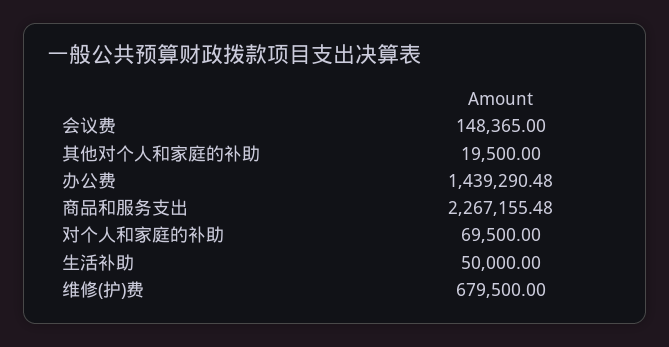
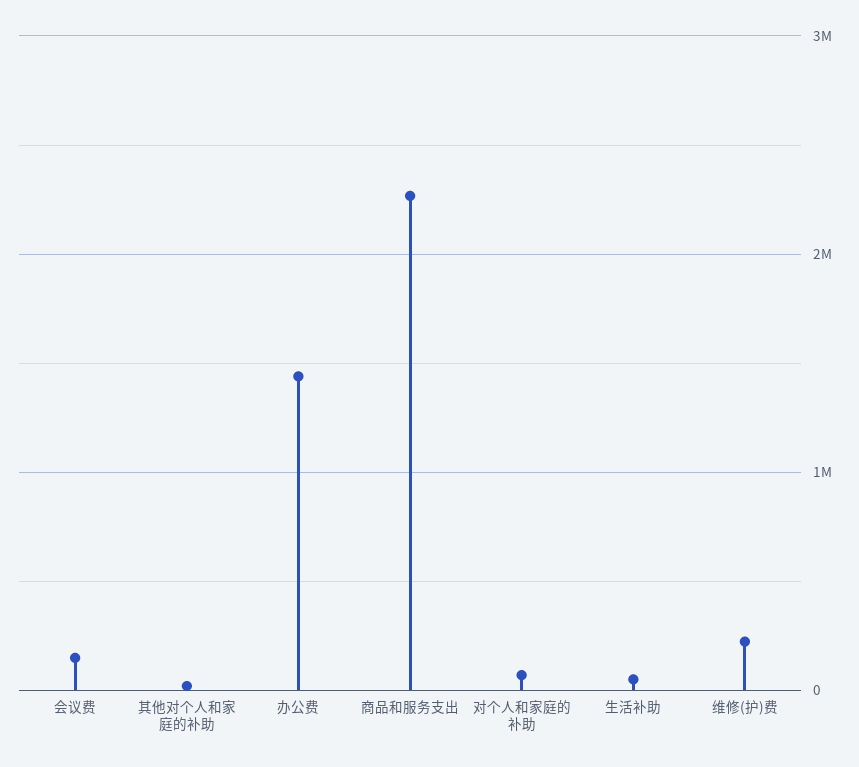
  {
    "会议费": 148365,
    "其他对个人和家庭的补助": 19500,
    "办公费": 1439290.48,
    "商品和服务支出": 2267155.48,
    "对个人和家庭的补助": 69500,
    "生活补助": 50000,
-   "维修(护)费": 679500
+   "维修(护)费": 200000
  }

